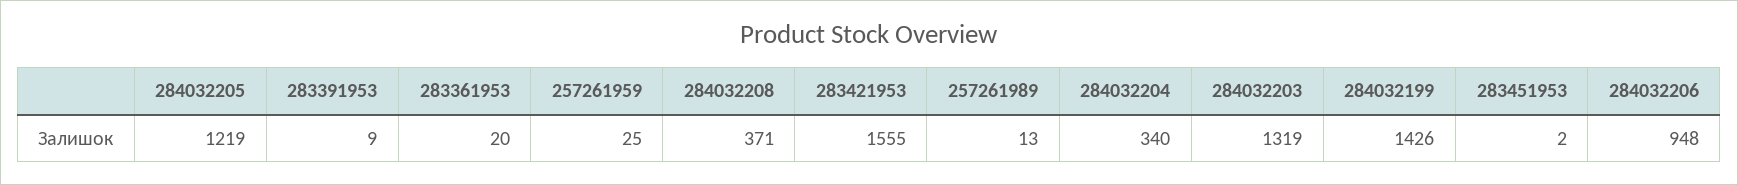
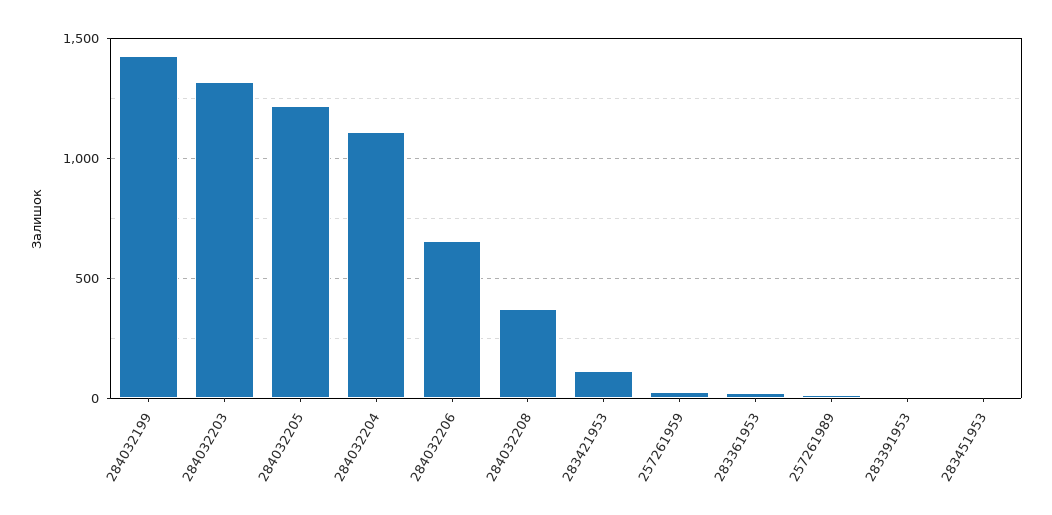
  {
    "284032205": 1219,
    "283391953": 9,
    "283361953": 20,
    "257261959": 25,
    "284032208": 371,
-   "283421953": 1555,
+   "283421953": 100,
    "257261989": 13,
-   "284032204": 340,
+   "284032204": 1100,
    "284032203": 1319,
    "284032199": 1426,
    "283451953": 2,
-   "284032206": 948
+   "284032206": 650
  }

